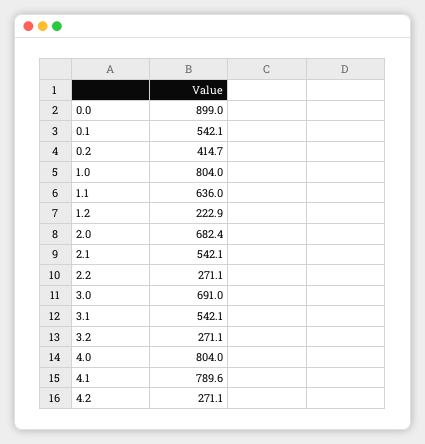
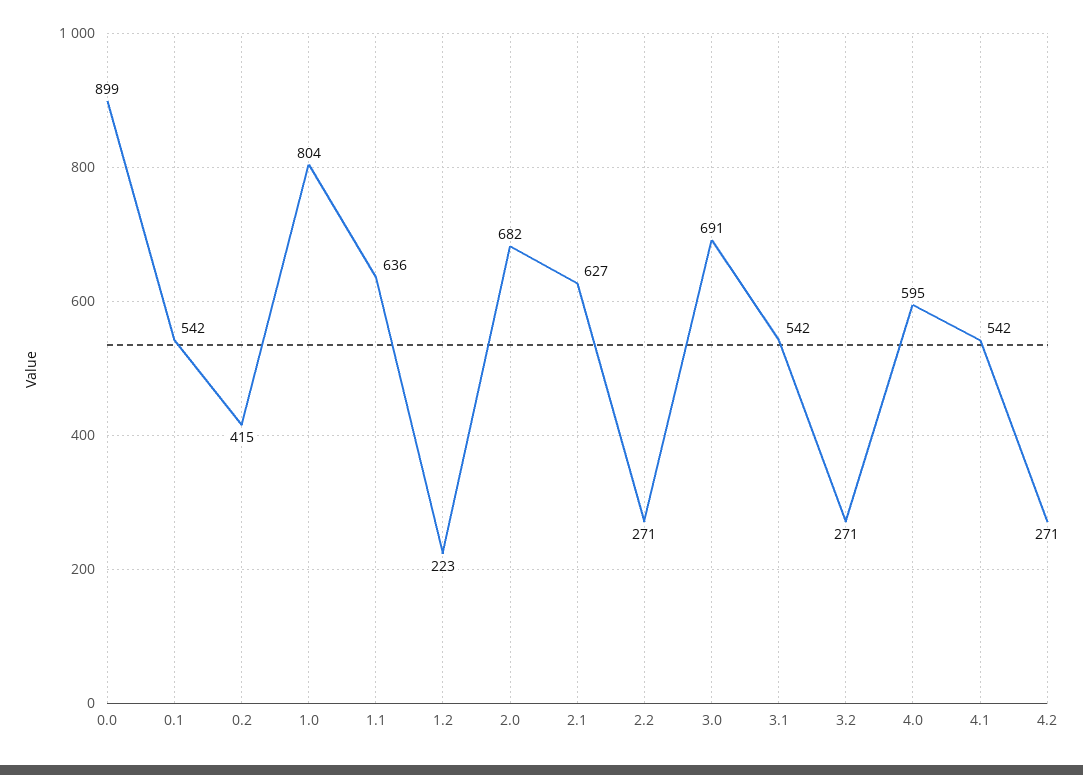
  {
    "0.0": 899,
    "0.1": 542.1,
    "0.2": 414.7,
    "1.0": 804,
    "1.1": 636,
    "1.2": 222.9,
    "2.0": 682.4,
-   "2.1": 542.1,
+   "2.1": 627,
    "2.2": 271.1,
    "3.0": 691,
    "3.1": 542.1,
    "3.2": 271.1,
-   "4.0": 804,
+   "4.0": 595,
-   "4.1": 789.6,
+   "4.1": 542,
    "4.2": 271.1
  }

